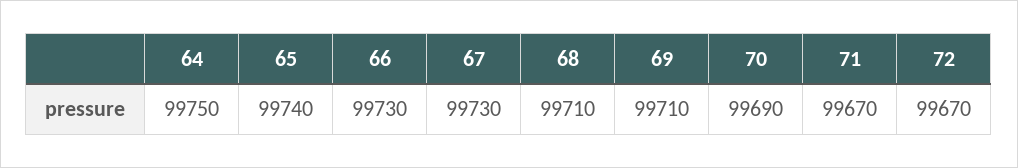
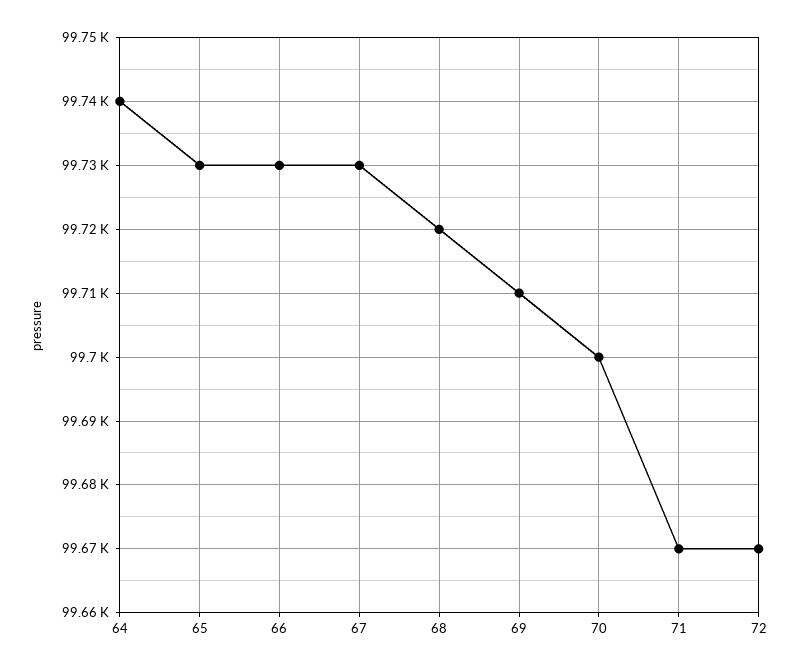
  {
-   "64": 99750,
+   "64": 99740,
-   "65": 99740,
+   "65": 99730,
    "66": 99730,
    "67": 99730,
-   "68": 99710,
+   "68": 99720,
    "69": 99710,
-   "70": 99690,
+   "70": 99700,
    "71": 99670,
    "72": 99670
  }

